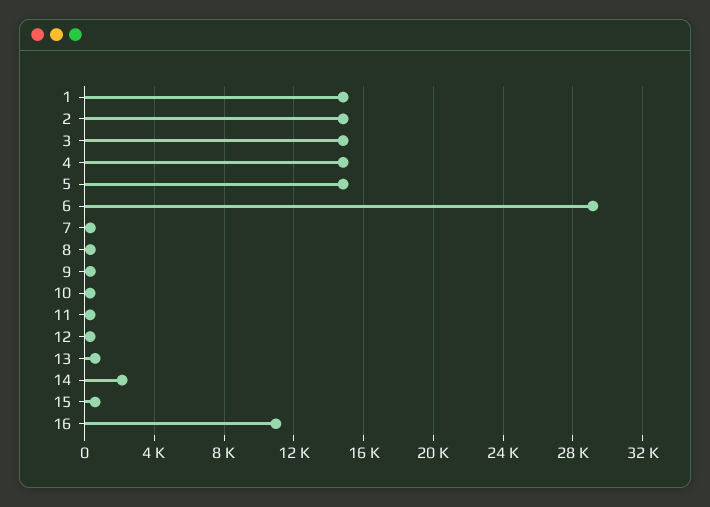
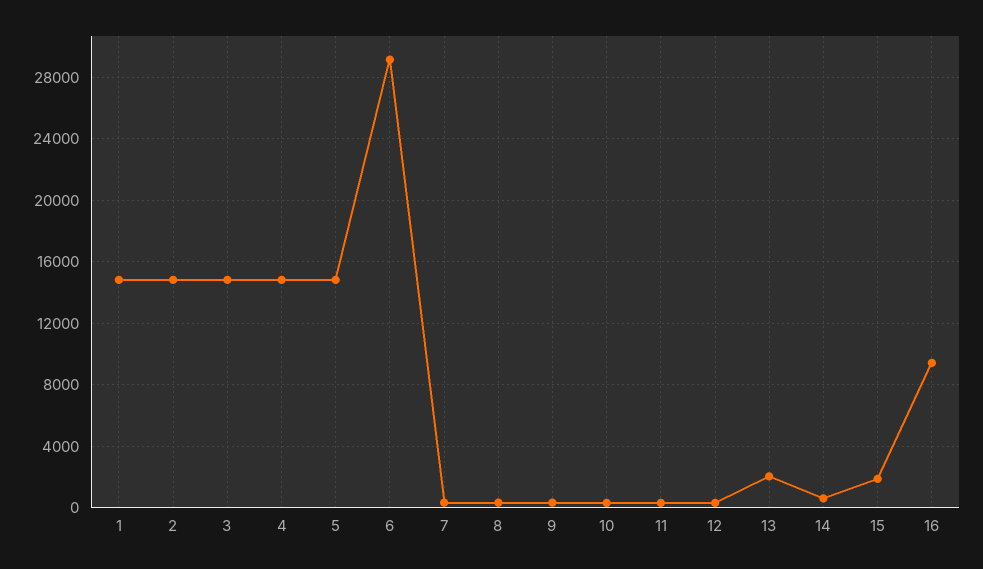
  {
    "1": 15000,
    "2": 15000,
    "3": 15000,
    "4": 15000,
    "5": 15000,
    "6": 29000,
    "7": 500,
    "8": 500,
    "9": 500,
    "10": 500,
    "11": 500,
    "12": 500,
-   "13": 500,
+   "13": 2000,
-   "14": 2000,
+   "14": 500,
-   "15": 500,
+   "15": 2000,
-   "16": 11000
+   "16": 9500
  }

